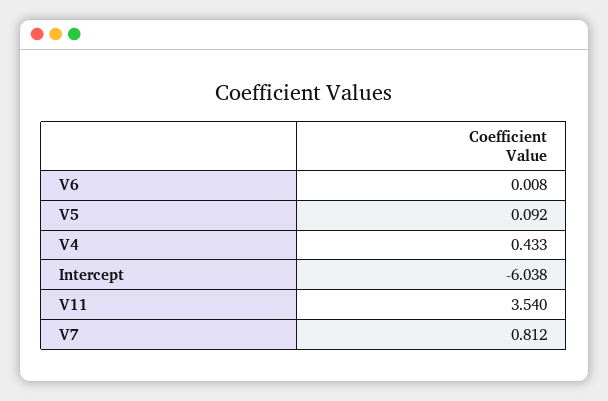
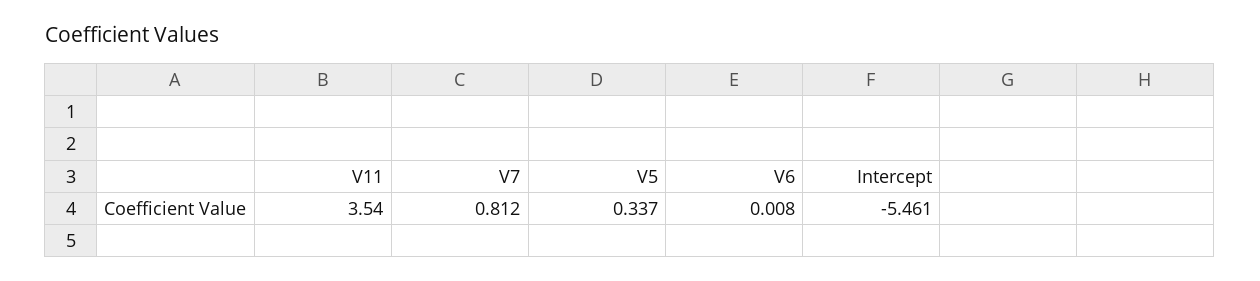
  {
    "V6": 0.008,
-   "V5": 0.092,
+   "V5": 0.337,
-   "V4": 0.433,
-   "Intercept": -6.038,
+   "Intercept": -5.461,
    "V11": 3.54,
    "V7": 0.812
  }

